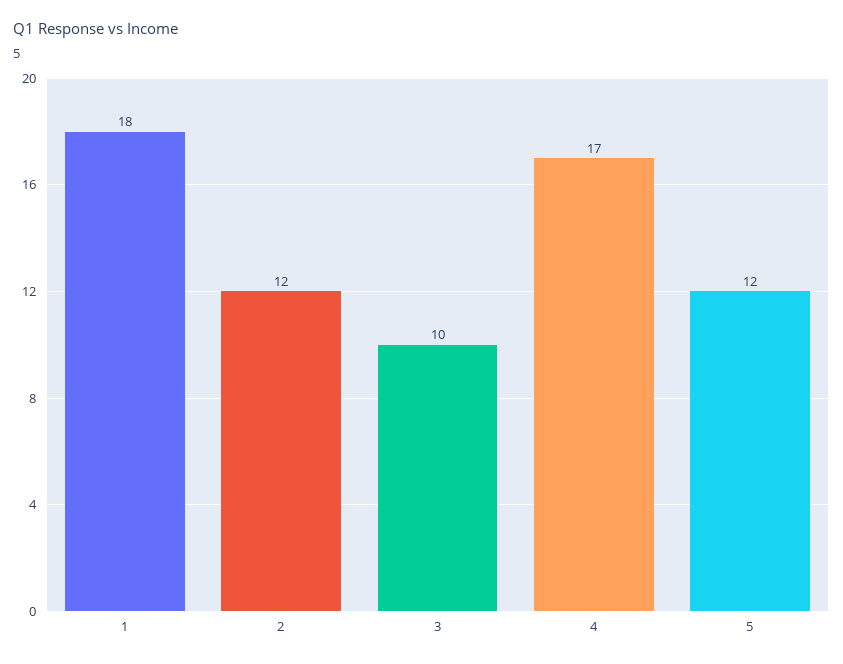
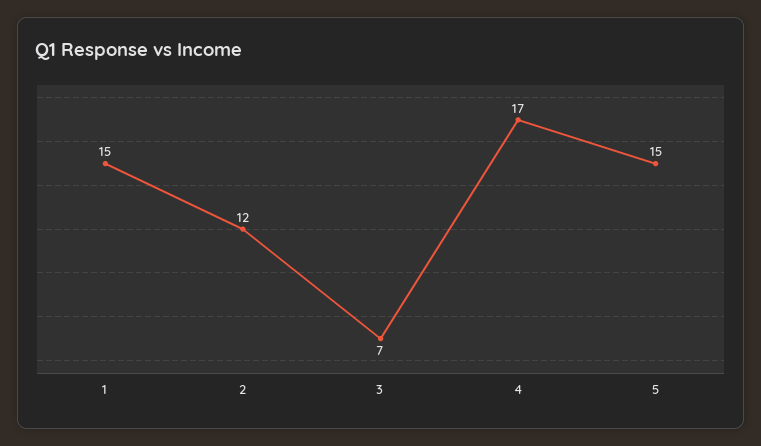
  {
-   "1": 18,
+   "1": 15,
    "2": 12,
-   "3": 10,
+   "3": 7,
    "4": 17,
-   "5": 12
+   "5": 15
  }

